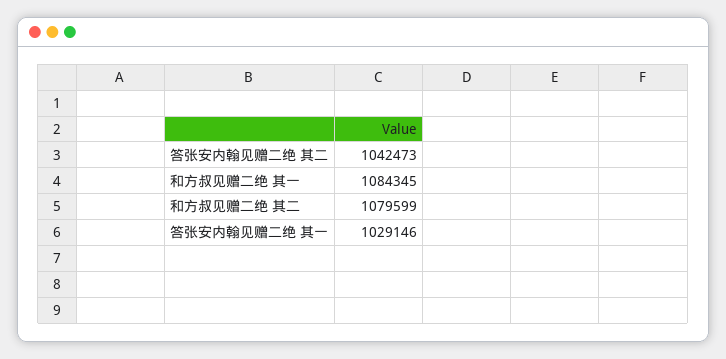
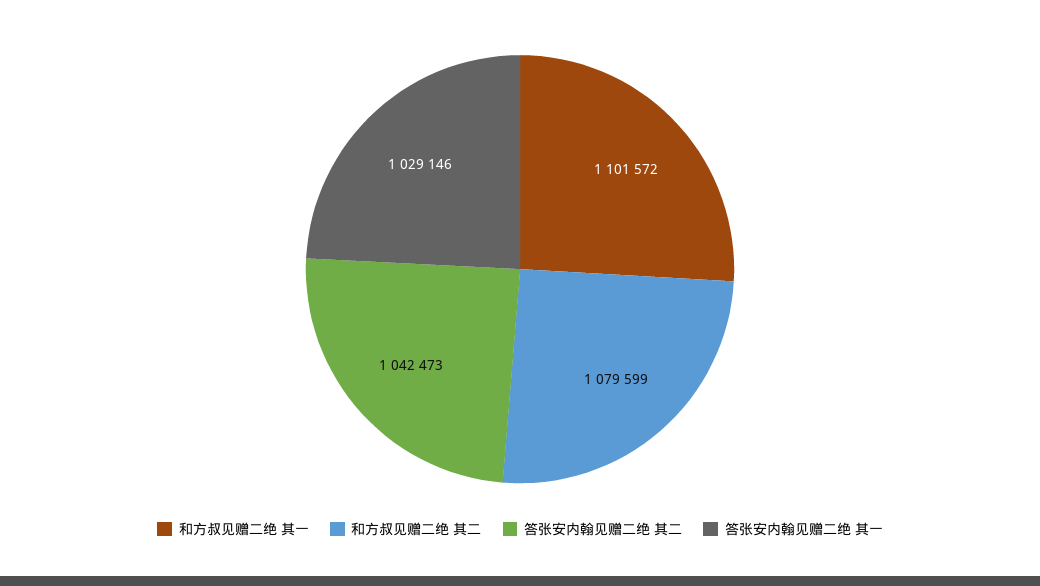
  {
    "答张安内翰见赠二绝 其二": 1042473,
-   "和方叔见赠二绝 其一": 1084345,
+   "和方叔见赠二绝 其一": 1101572,
    "和方叔见赠二绝 其二": 1079599,
    "答张安内翰见赠二绝 其一": 1029146
  }

